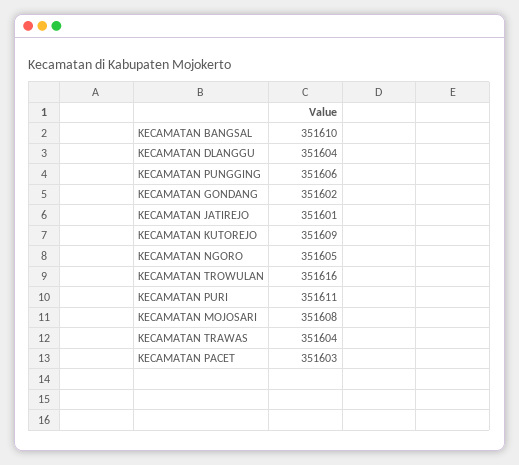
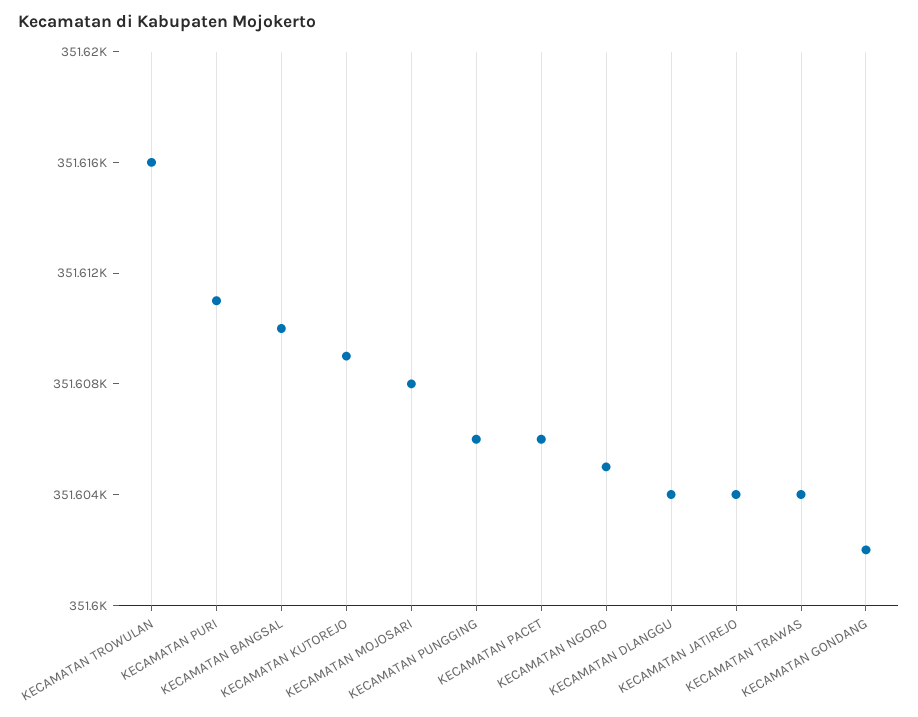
  {
    "KECAMATAN BANGSAL": 351610,
    "KECAMATAN DLANGGU": 351604,
    "KECAMATAN PUNGGING": 351606,
    "KECAMATAN GONDANG": 351602,
-   "KECAMATAN JATIREJO": 351601,
+   "KECAMATAN JATIREJO": 351604,
    "KECAMATAN KUTOREJO": 351609,
    "KECAMATAN NGORO": 351605,
    "KECAMATAN TROWULAN": 351616,
    "KECAMATAN PURI": 351611,
    "KECAMATAN MOJOSARI": 351608,
    "KECAMATAN TRAWAS": 351604,
-   "KECAMATAN PACET": 351603
+   "KECAMATAN PACET": 351606
  }

